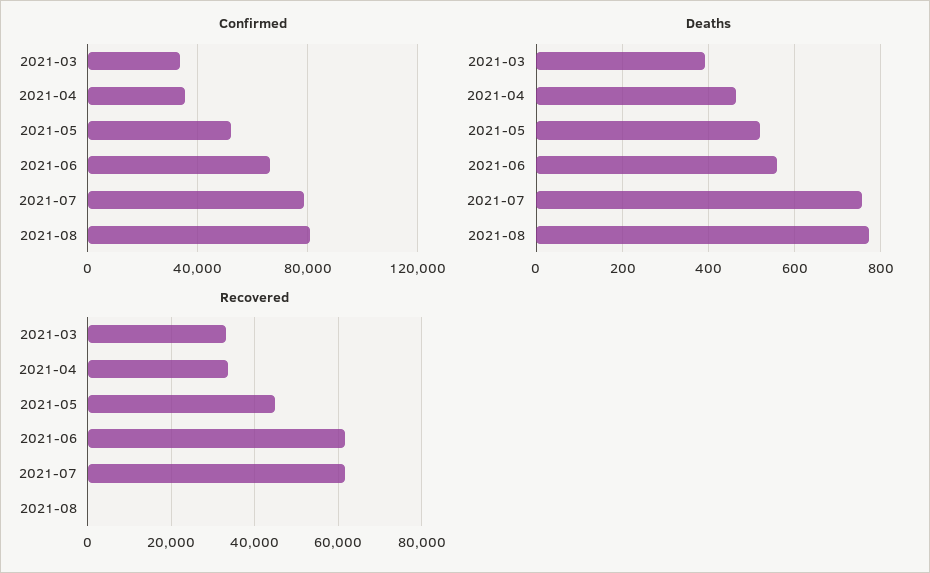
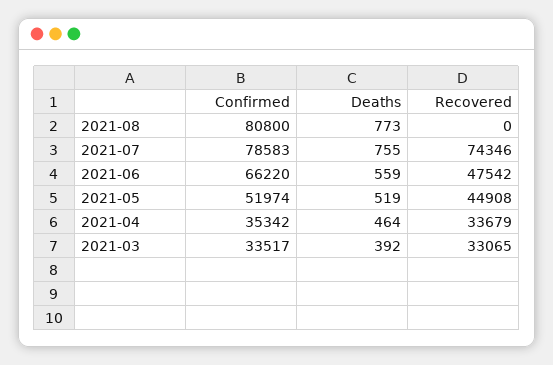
  {
    "Confirmed": {
      "2021-03": 33517,
      "2021-04": 35342,
      "2021-05": 51974,
      "2021-06": 66220,
      "2021-07": 78583,
      "2021-08": 80800
    },
    "Deaths": {
      "2021-03": 392,
      "2021-04": 464,
      "2021-05": 519,
      "2021-06": 559,
      "2021-07": 755,
      "2021-08": 773
    },
    "Recovered": {
      "2021-03": 33065,
      "2021-04": 33679,
      "2021-05": 44908,
-     "2021-06": 62000,
+     "2021-06": 47542,
-     "2021-07": 62000,
+     "2021-07": 74346,
      "2021-08": 0
    }
  }

